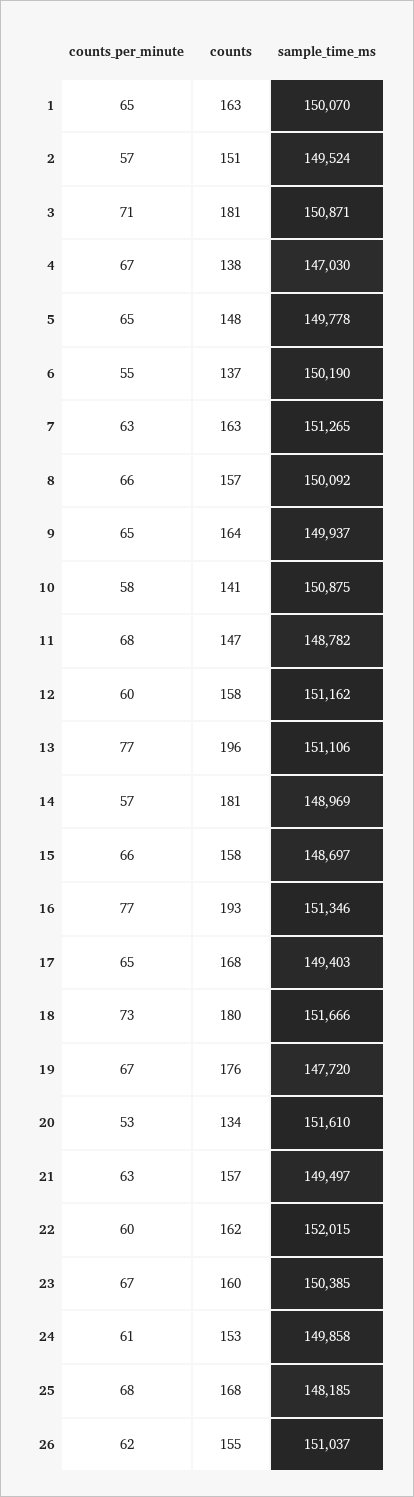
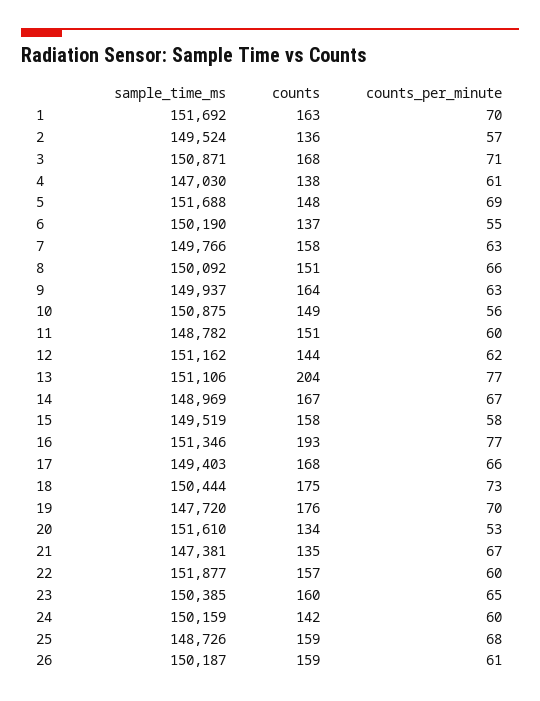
  {
    "counts_per_minute": {
-     "1": 65,
+     "1": 70,
      "2": 57,
      "3": 71,
-     "4": 67,
+     "4": 61,
-     "5": 65,
+     "5": 69,
      "6": 55,
      "7": 63,
      "8": 66,
-     "9": 65,
+     "9": 63,
-     "10": 58,
+     "10": 56,
-     "11": 68,
+     "11": 60,
-     "12": 60,
+     "12": 62,
      "13": 77,
-     "14": 57,
+     "14": 67,
-     "15": 66,
+     "15": 58,
      "16": 77,
-     "17": 65,
+     "17": 66,
      "18": 73,
-     "19": 67,
+     "19": 70,
      "20": 53,
-     "21": 63,
+     "21": 67,
      "22": 60,
-     "23": 67,
+     "23": 65,
-     "24": 61,
+     "24": 60,
      "25": 68,
-     "26": 62
+     "26": 61
    },
    "counts": {
      "1": 163,
-     "2": 151,
+     "2": 136,
-     "3": 181,
+     "3": 168,
      "4": 138,
      "5": 148,
      "6": 137,
-     "7": 163,
+     "7": 158,
-     "8": 157,
+     "8": 151,
      "9": 164,
-     "10": 141,
+     "10": 149,
-     "11": 147,
+     "11": 151,
-     "12": 158,
+     "12": 144,
-     "13": 196,
+     "13": 204,
-     "14": 181,
+     "14": 167,
      "15": 158,
      "16": 193,
      "17": 168,
-     "18": 180,
+     "18": 175,
      "19": 176,
      "20": 134,
-     "21": 157,
+     "21": 135,
-     "22": 162,
+     "22": 157,
      "23": 160,
-     "24": 153,
+     "24": 142,
-     "25": 168,
+     "25": 159,
-     "26": 155
+     "26": 159
    },
    "sample_time_ms": {
-     "1": 150070,
+     "1": 151692,
      "2": 149524,
      "3": 150871,
      "4": 147030,
-     "5": 149778,
+     "5": 151688,
      "6": 150190,
-     "7": 151265,
+     "7": 149766,
      "8": 150092,
      "9": 149937,
      "10": 150875,
      "11": 148782,
      "12": 151162,
      "13": 151106,
      "14": 148969,
-     "15": 148697,
+     "15": 149519,
      "16": 151346,
      "17": 149403,
-     "18": 151666,
+     "18": 150444,
      "19": 147720,
      "20": 151610,
-     "21": 149497,
+     "21": 147381,
-     "22": 152015,
+     "22": 151877,
      "23": 150385,
-     "24": 149858,
+     "24": 150159,
-     "25": 148185,
+     "25": 148726,
-     "26": 151037
+     "26": 150187
    }
  }

